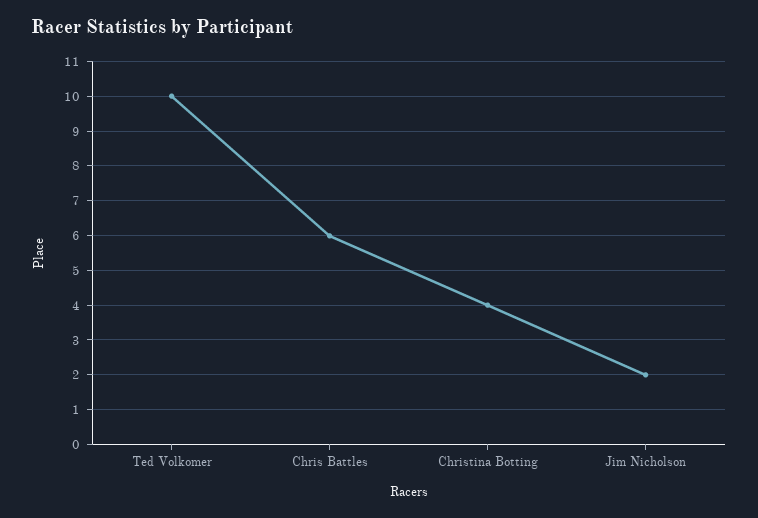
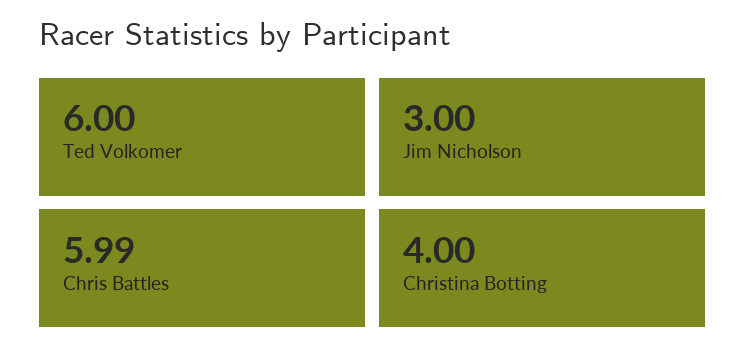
  {
-   "Ted Volkomer": 10,
+   "Ted Volkomer": 6,
    "Chris Battles": 5.99,
    "Christina Botting": 4,
-   "Jim Nicholson": 2
+   "Jim Nicholson": 3
  }

